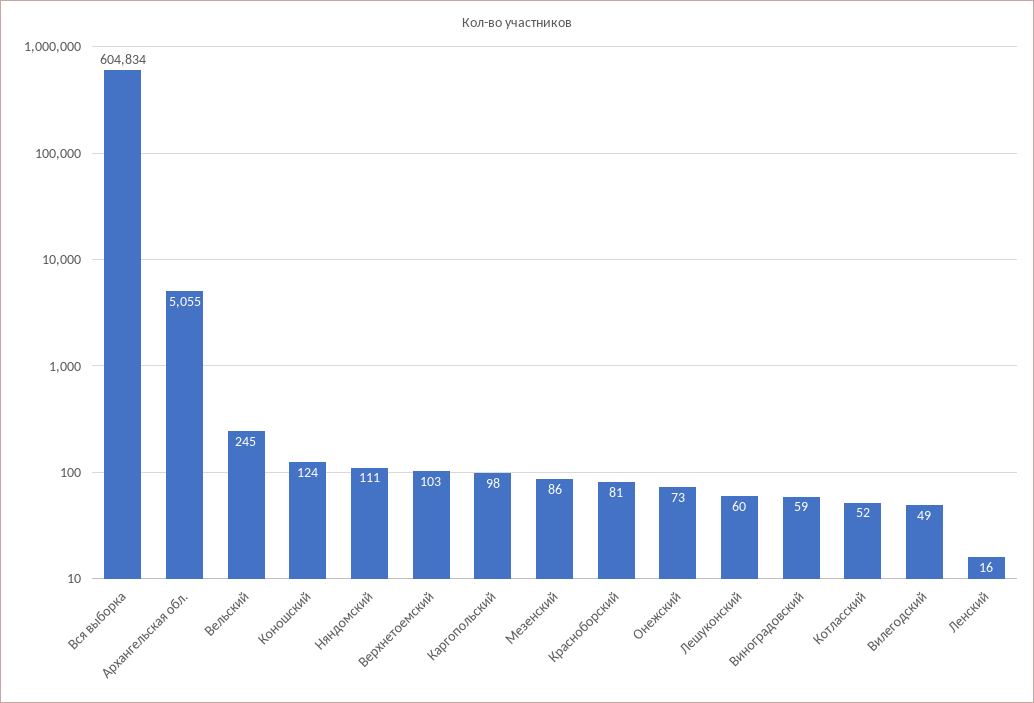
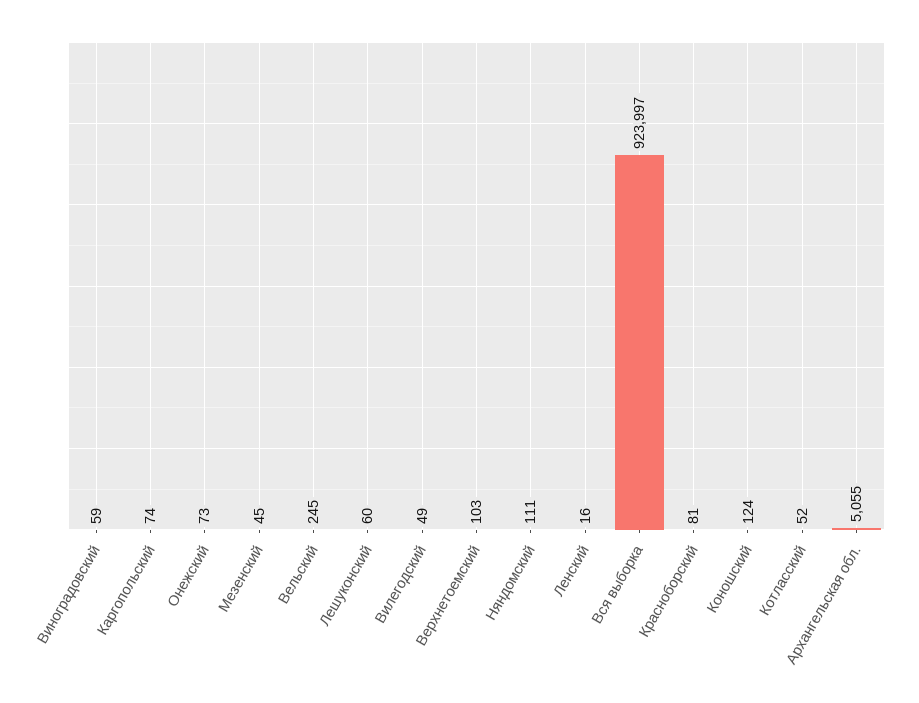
  {
-   "Вся выборка": 604834,
+   "Вся выборка": 923997,
    "Архангельская обл.": 5055,
    "Вельский": 245,
    "Коношский": 124,
    "Няндомский": 111,
    "Верхнетоемский": 103,
-   "Каргопольский": 98,
+   "Каргопольский": 74,
-   "Мезенский": 86,
+   "Мезенский": 45,
    "Красноборский": 81,
    "Онежский": 73,
    "Лешуконский": 60,
    "Виноградовский": 59,
    "Котласский": 52,
    "Вилегодский": 49,
    "Ленский": 16
  }

